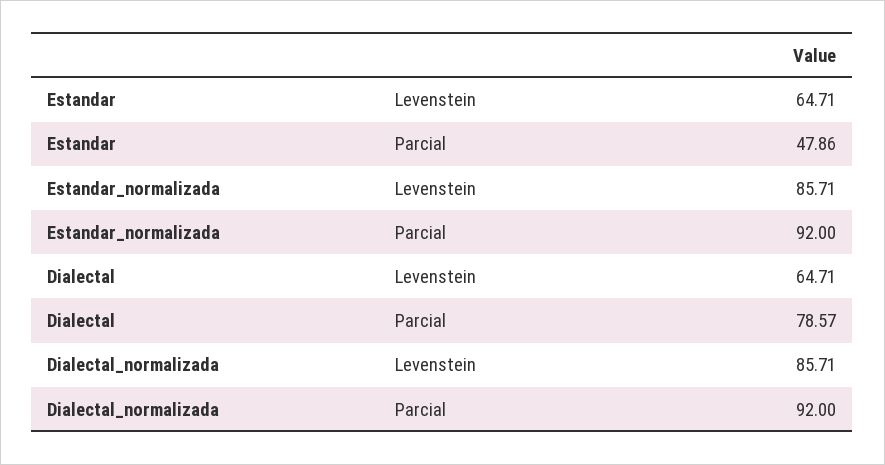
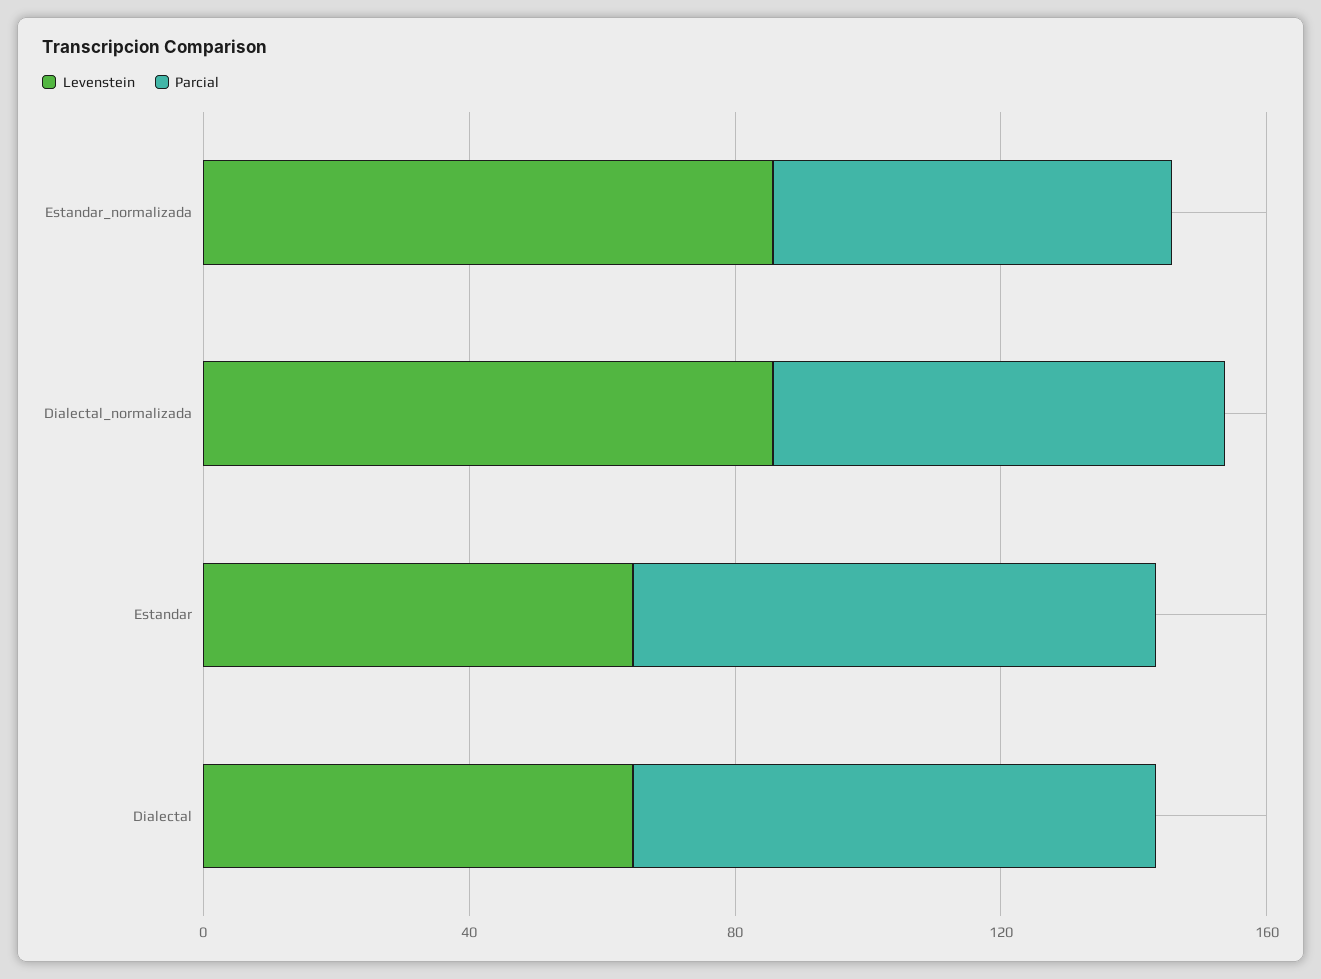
  {
    "Levenstein": {
      "Estandar": 64.71,
      "Estandar_normalizada": 85.71,
      "Dialectal": 64.71,
      "Dialectal_normalizada": 85.71
    },
    "Parcial": {
-     "Estandar": 47.86,
+     "Estandar": 80,
-     "Estandar_normalizada": 92,
+     "Estandar_normalizada": 60,
      "Dialectal": 78.57,
-     "Dialectal_normalizada": 92
+     "Dialectal_normalizada": 70
    }
  }

